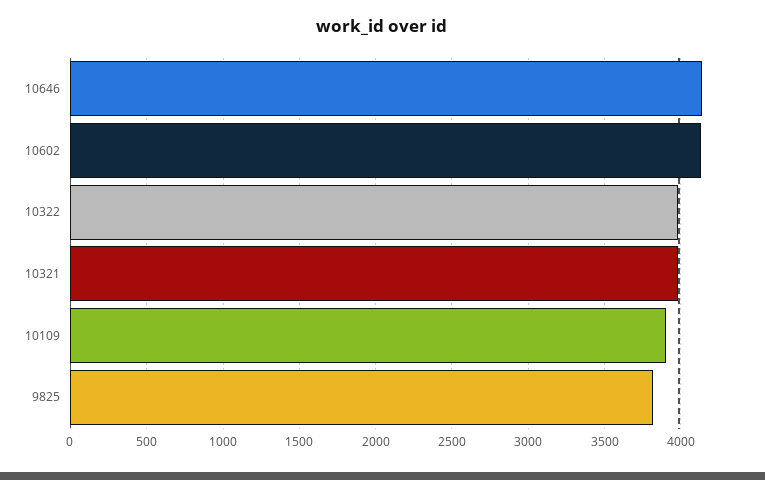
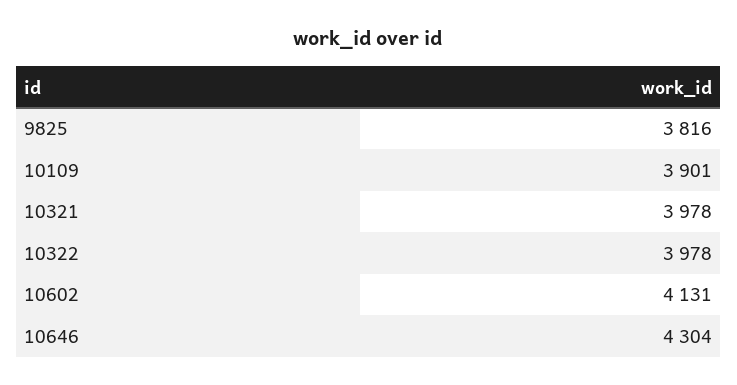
  {
-   "10646": 4150,
+   "10646": 4304,
    "10602": 4131,
    "10322": 3978,
    "10321": 3978,
    "10109": 3901,
    "9825": 3816
  }

